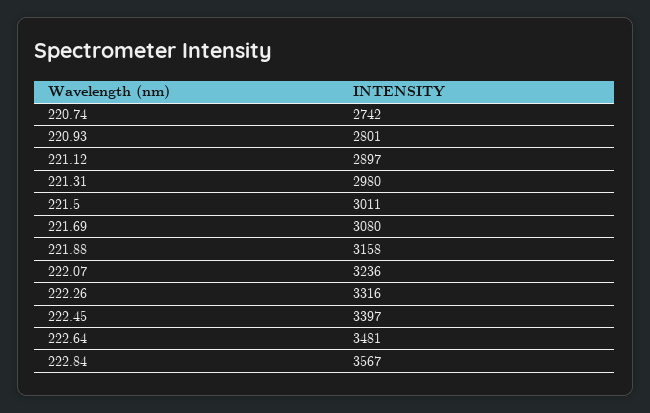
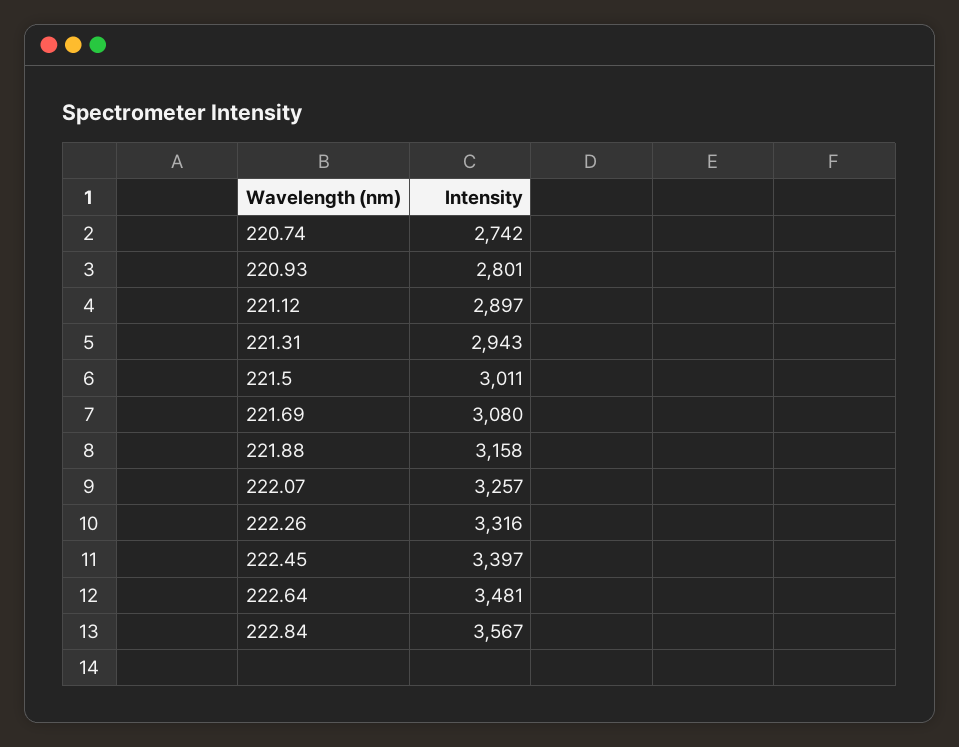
  {
    "220.74": 2742,
    "220.93": 2801,
    "221.12": 2897,
-   "221.31": 2980,
+   "221.31": 2943,
    "221.5": 3011,
    "221.69": 3080,
    "221.88": 3158,
-   "222.07": 3236,
+   "222.07": 3257,
    "222.26": 3316,
    "222.45": 3397,
    "222.64": 3481,
    "222.84": 3567
  }

